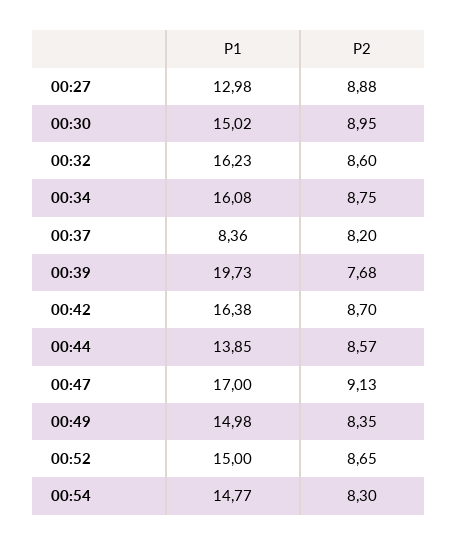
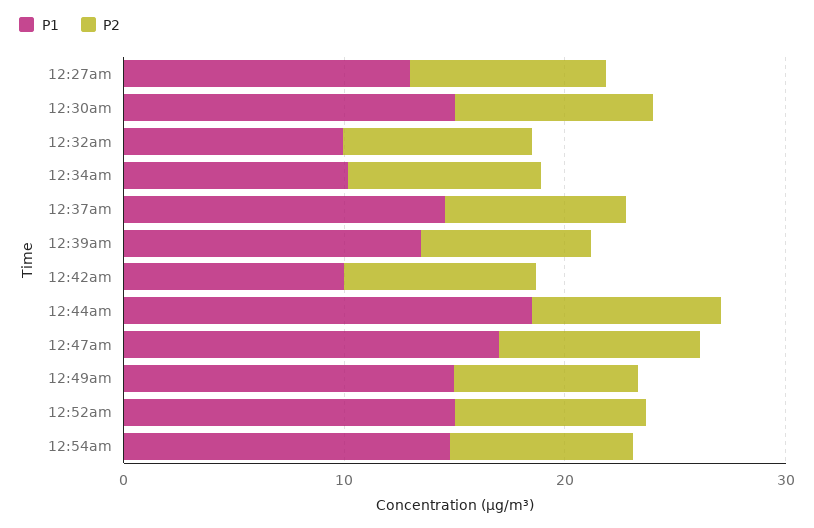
  {
    "P1": {
      "00:27": 12.98,
      "00:30": 15.02,
-     "00:32": 16.23,
+     "00:32": 10,
-     "00:34": 16.08,
+     "00:34": 10,
-     "00:37": 8.36,
+     "00:37": 14,
-     "00:39": 19.73,
+     "00:39": 14,
-     "00:42": 16.38,
+     "00:42": 10,
-     "00:44": 13.85,
+     "00:44": 18,
      "00:47": 17,
      "00:49": 14.98,
      "00:52": 15,
      "00:54": 14.77
    },
    "P2": {
      "00:27": 8.88,
      "00:30": 8.95,
      "00:32": 8.6,
      "00:34": 8.75,
      "00:37": 8.2,
      "00:39": 7.68,
      "00:42": 8.7,
      "00:44": 8.57,
      "00:47": 9.13,
      "00:49": 8.35,
      "00:52": 8.65,
      "00:54": 8.3
    }
  }

